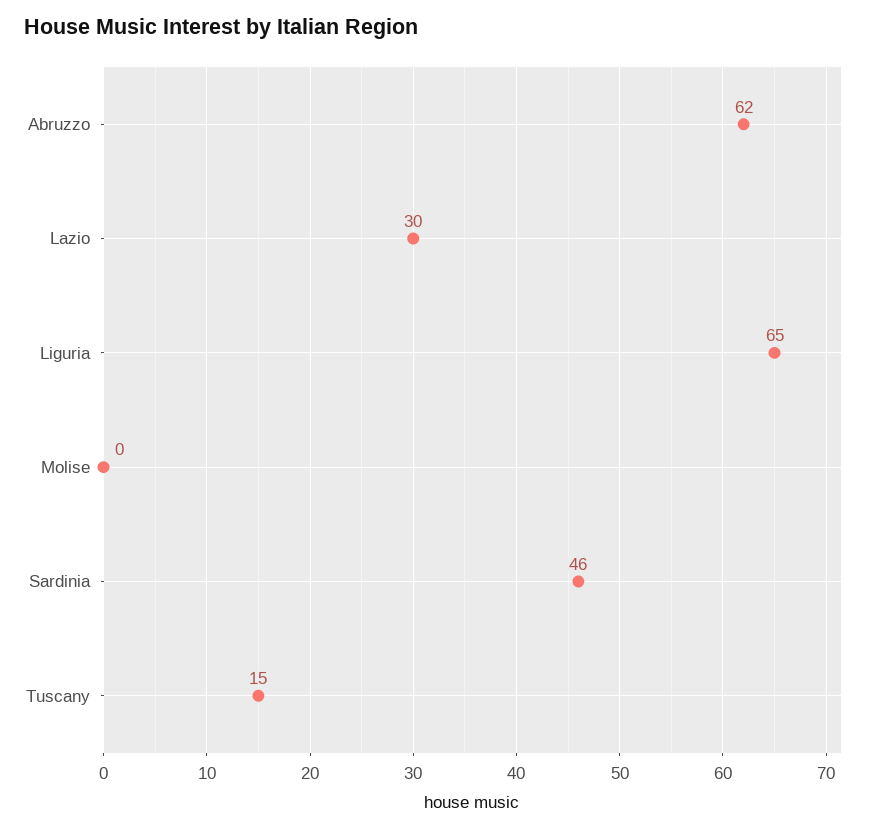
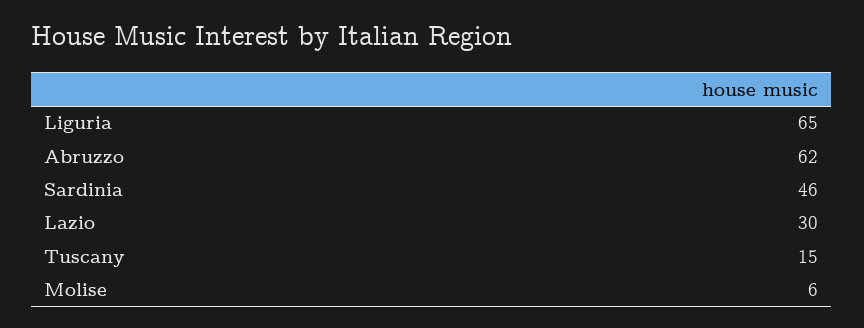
  {
    "Abruzzo": 62,
    "Lazio": 30,
    "Liguria": 65,
-   "Molise": 0,
+   "Molise": 6,
    "Sardinia": 46,
    "Tuscany": 15
  }

